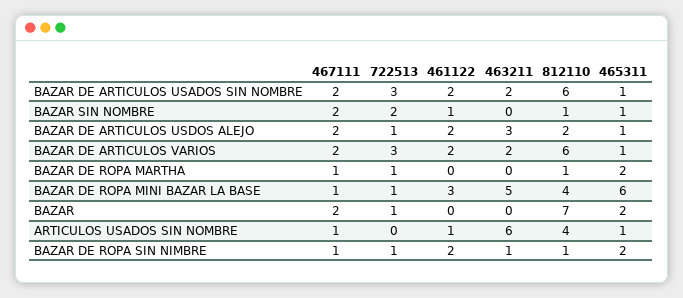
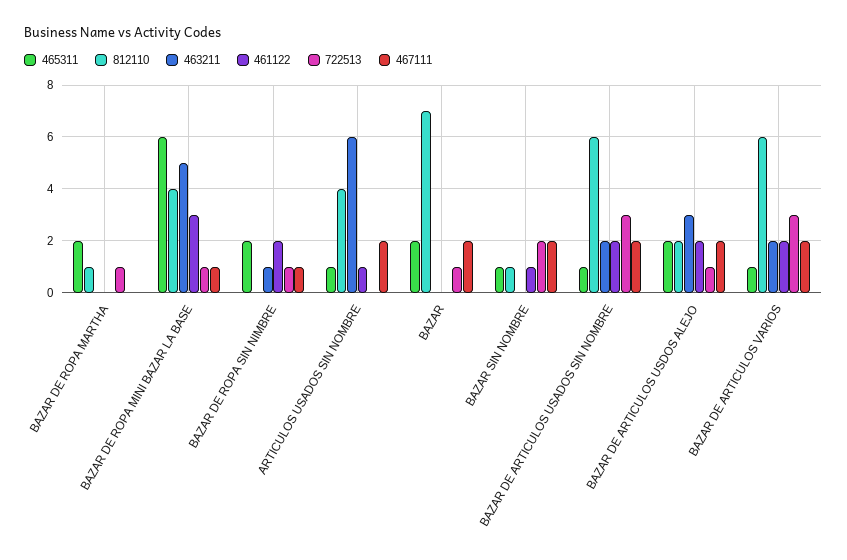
  {
    "467111": {
      "BAZAR DE ARTICULOS USADOS SIN NOMBRE": 2,
      "BAZAR SIN NOMBRE": 2,
      "BAZAR DE ARTICULOS USDOS ALEJO": 2,
      "BAZAR DE ARTICULOS VARIOS": 2,
-     "BAZAR DE ROPA MARTHA": 1,
+     "BAZAR DE ROPA MARTHA": 0,
      "BAZAR DE ROPA MINI BAZAR LA BASE": 1,
      "BAZAR": 2,
-     "ARTICULOS USADOS SIN NOMBRE": 1,
+     "ARTICULOS USADOS SIN NOMBRE": 2,
      "BAZAR DE ROPA SIN NIMBRE": 1
    },
    "722513": {
      "BAZAR DE ARTICULOS USADOS SIN NOMBRE": 3,
      "BAZAR SIN NOMBRE": 2,
      "BAZAR DE ARTICULOS USDOS ALEJO": 1,
      "BAZAR DE ARTICULOS VARIOS": 3,
      "BAZAR DE ROPA MARTHA": 1,
      "BAZAR DE ROPA MINI BAZAR LA BASE": 1,
      "BAZAR": 1,
      "ARTICULOS USADOS SIN NOMBRE": 0,
      "BAZAR DE ROPA SIN NIMBRE": 1
    },
    "461122": {
      "BAZAR DE ARTICULOS USADOS SIN NOMBRE": 2,
      "BAZAR SIN NOMBRE": 1,
      "BAZAR DE ARTICULOS USDOS ALEJO": 2,
      "BAZAR DE ARTICULOS VARIOS": 2,
      "BAZAR DE ROPA MARTHA": 0,
      "BAZAR DE ROPA MINI BAZAR LA BASE": 3,
      "BAZAR": 0,
      "ARTICULOS USADOS SIN NOMBRE": 1,
      "BAZAR DE ROPA SIN NIMBRE": 2
    },
    "463211": {
      "BAZAR DE ARTICULOS USADOS SIN NOMBRE": 2,
      "BAZAR SIN NOMBRE": 0,
      "BAZAR DE ARTICULOS USDOS ALEJO": 3,
      "BAZAR DE ARTICULOS VARIOS": 2,
      "BAZAR DE ROPA MARTHA": 0,
      "BAZAR DE ROPA MINI BAZAR LA BASE": 5,
      "BAZAR": 0,
      "ARTICULOS USADOS SIN NOMBRE": 6,
      "BAZAR DE ROPA SIN NIMBRE": 1
    },
    "812110": {
      "BAZAR DE ARTICULOS USADOS SIN NOMBRE": 6,
      "BAZAR SIN NOMBRE": 1,
      "BAZAR DE ARTICULOS USDOS ALEJO": 2,
      "BAZAR DE ARTICULOS VARIOS": 6,
      "BAZAR DE ROPA MARTHA": 1,
      "BAZAR DE ROPA MINI BAZAR LA BASE": 4,
      "BAZAR": 7,
      "ARTICULOS USADOS SIN NOMBRE": 4,
-     "BAZAR DE ROPA SIN NIMBRE": 1
+     "BAZAR DE ROPA SIN NIMBRE": 0
    },
    "465311": {
      "BAZAR DE ARTICULOS USADOS SIN NOMBRE": 1,
      "BAZAR SIN NOMBRE": 1,
-     "BAZAR DE ARTICULOS USDOS ALEJO": 1,
+     "BAZAR DE ARTICULOS USDOS ALEJO": 2,
      "BAZAR DE ARTICULOS VARIOS": 1,
      "BAZAR DE ROPA MARTHA": 2,
      "BAZAR DE ROPA MINI BAZAR LA BASE": 6,
      "BAZAR": 2,
      "ARTICULOS USADOS SIN NOMBRE": 1,
      "BAZAR DE ROPA SIN NIMBRE": 2
    }
  }

